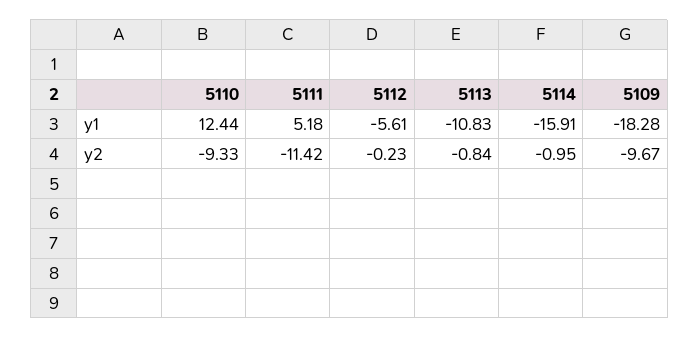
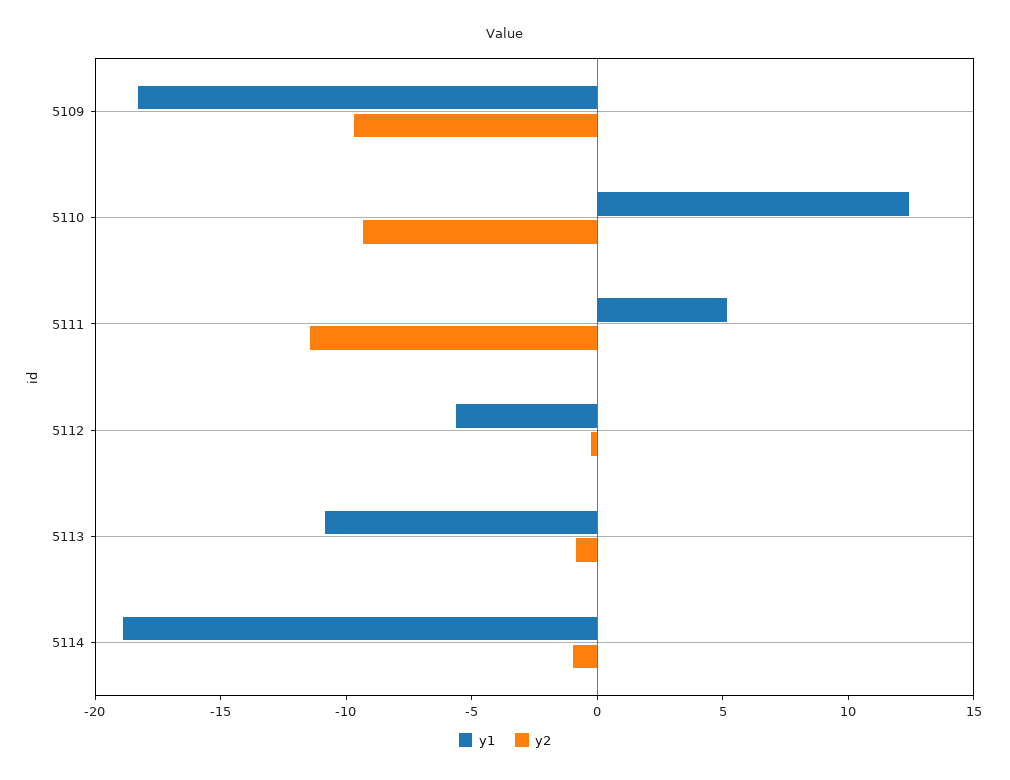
  {
    "y1": {
      "5110": 12.44,
      "5111": 5.18,
      "5112": -5.61,
      "5113": -10.83,
-     "5114": -15.91,
+     "5114": -19,
      "5109": -18.28
    },
    "y2": {
      "5110": -9.33,
      "5111": -11.42,
      "5112": -0.23,
      "5113": -0.84,
      "5114": -0.95,
      "5109": -9.67
    }
  }

